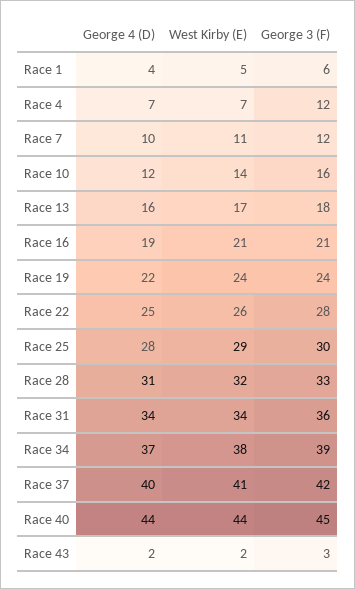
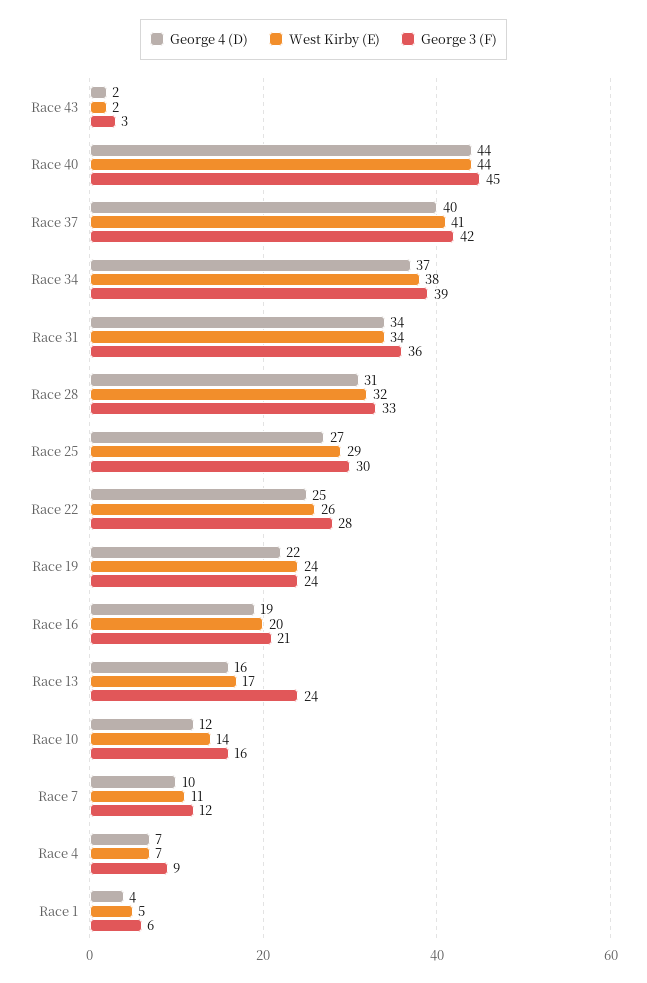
  {
    "George 4 (D)": {
      "Race 1": 4,
      "Race 4": 7,
      "Race 7": 10,
      "Race 10": 12,
      "Race 13": 16,
      "Race 16": 19,
      "Race 19": 22,
      "Race 22": 25,
-     "Race 25": 28,
+     "Race 25": 27,
      "Race 28": 31,
      "Race 31": 34,
      "Race 34": 37,
      "Race 37": 40,
      "Race 40": 44,
      "Race 43": 2
    },
    "West Kirby (E)": {
      "Race 1": 5,
      "Race 4": 7,
      "Race 7": 11,
      "Race 10": 14,
      "Race 13": 17,
-     "Race 16": 21,
+     "Race 16": 20,
      "Race 19": 24,
      "Race 22": 26,
      "Race 25": 29,
      "Race 28": 32,
      "Race 31": 34,
      "Race 34": 38,
      "Race 37": 41,
      "Race 40": 44,
      "Race 43": 2
    },
    "George 3 (F)": {
      "Race 1": 6,
-     "Race 4": 12,
+     "Race 4": 9,
      "Race 7": 12,
      "Race 10": 16,
-     "Race 13": 18,
+     "Race 13": 24,
      "Race 16": 21,
      "Race 19": 24,
      "Race 22": 28,
      "Race 25": 30,
      "Race 28": 33,
      "Race 31": 36,
      "Race 34": 39,
      "Race 37": 42,
      "Race 40": 45,
      "Race 43": 3
    }
  }

